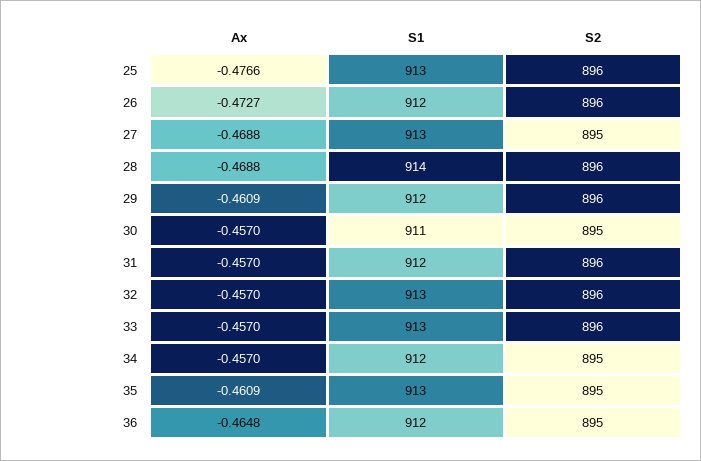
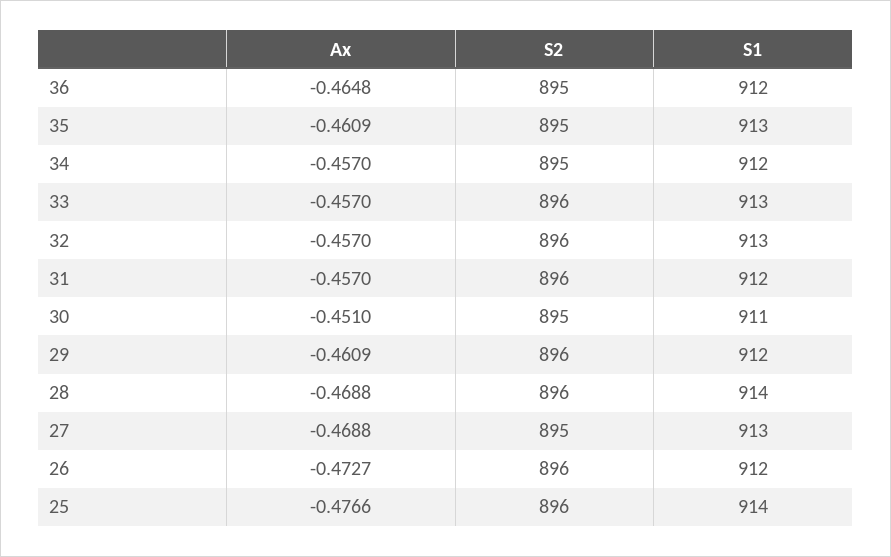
  {
    "Ax": {
      "25": -0.4766,
      "26": -0.4727,
      "27": -0.4688,
      "28": -0.4688,
      "29": -0.4609,
-     "30": -0.457,
+     "30": -0.451,
      "31": -0.457,
      "32": -0.457,
      "33": -0.457,
      "34": -0.457,
      "35": -0.4609,
      "36": -0.4648
    },
    "S1": {
-     "25": 913,
+     "25": 914,
      "26": 912,
      "27": 913,
      "28": 914,
      "29": 912,
      "30": 911,
      "31": 912,
      "32": 913,
      "33": 913,
      "34": 912,
      "35": 913,
      "36": 912
    },
    "S2": {
      "25": 896,
      "26": 896,
      "27": 895,
      "28": 896,
      "29": 896,
      "30": 895,
      "31": 896,
      "32": 896,
      "33": 896,
      "34": 895,
      "35": 895,
      "36": 895
    }
  }

